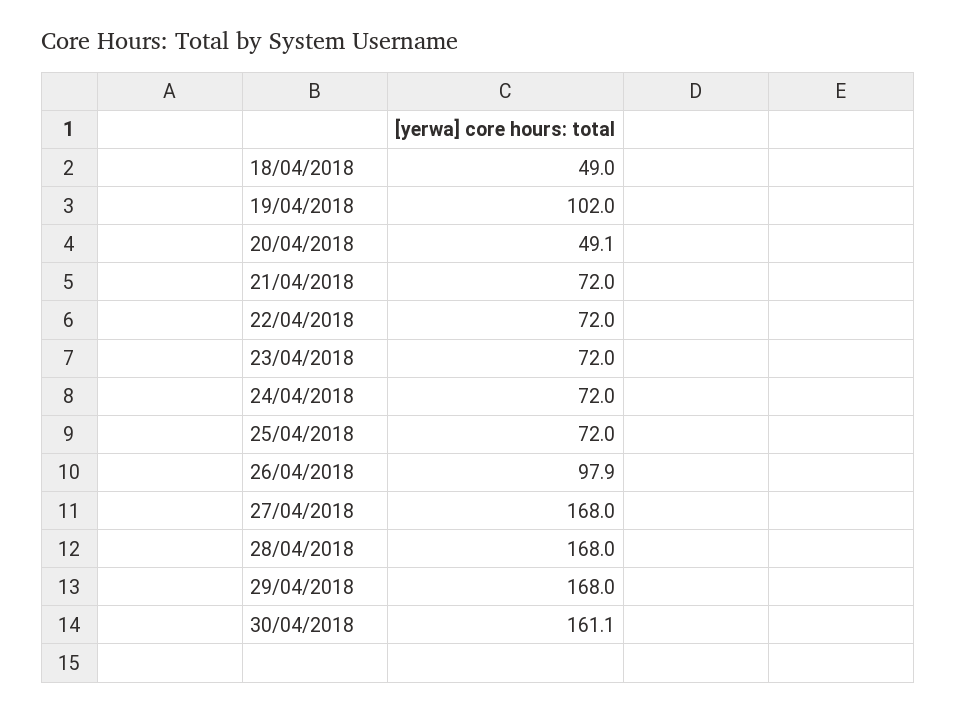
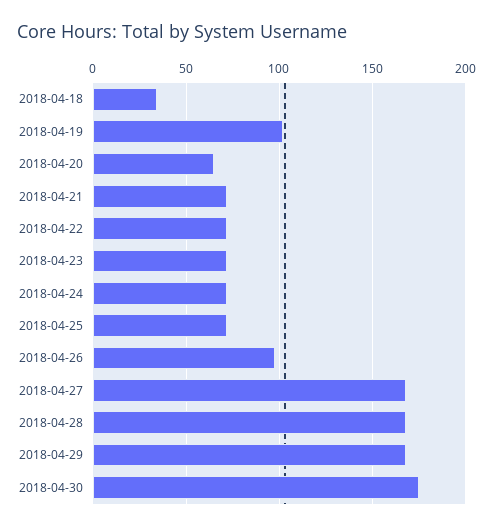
  {
-   "18/04/2018": 49,
+   "18/04/2018": 35,
    "19/04/2018": 102,
-   "20/04/2018": 49.1,
+   "20/04/2018": 65,
    "21/04/2018": 72,
    "22/04/2018": 72,
    "23/04/2018": 72,
    "24/04/2018": 72,
    "25/04/2018": 72,
    "26/04/2018": 97.9,
    "27/04/2018": 168,
    "28/04/2018": 168,
    "29/04/2018": 168,
-   "30/04/2018": 161.1
+   "30/04/2018": 175
  }

